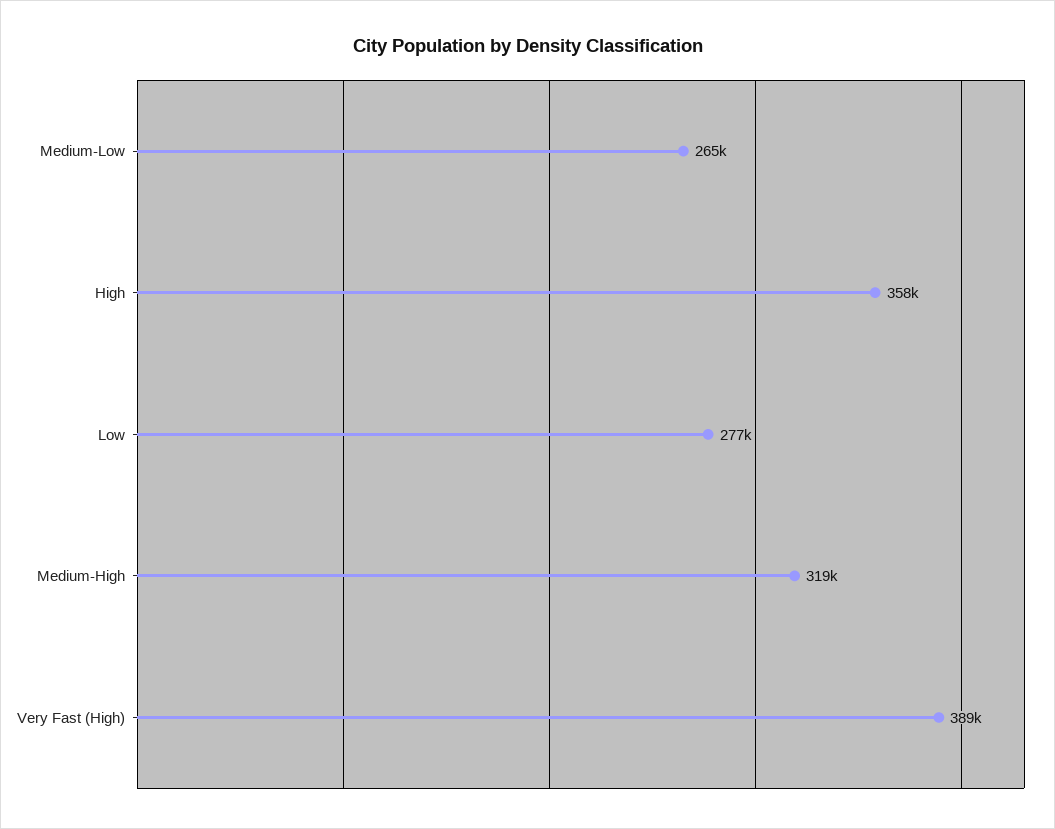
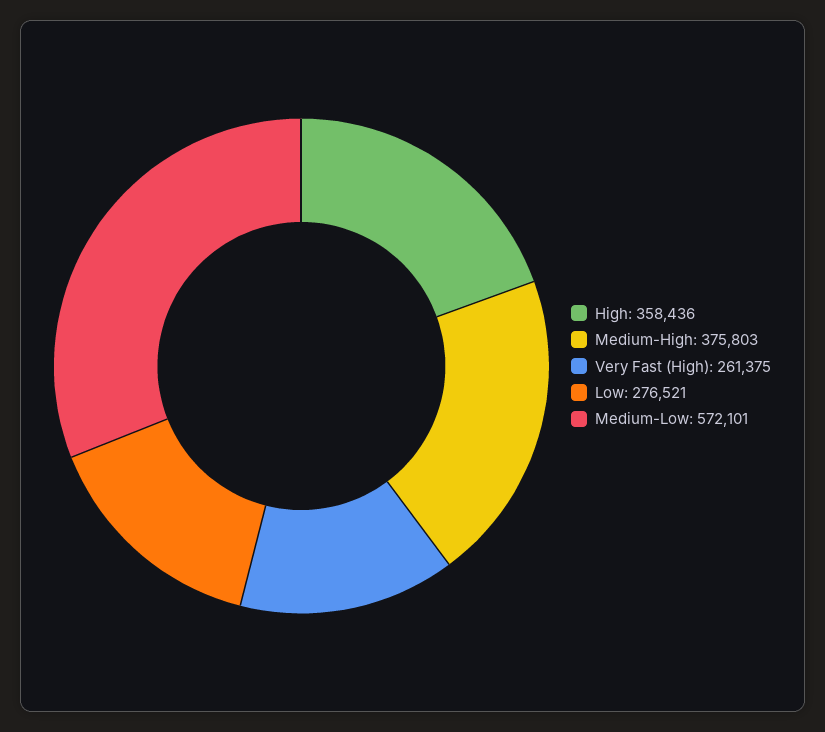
  {
-   "Medium-Low": 265000,
+   "Medium-Low": 572101,
    "High": 358436,
    "Low": 276521,
-   "Medium-High": 319000,
+   "Medium-High": 375803,
-   "Very Fast (High)": 389000
+   "Very Fast (High)": 261375
  }

